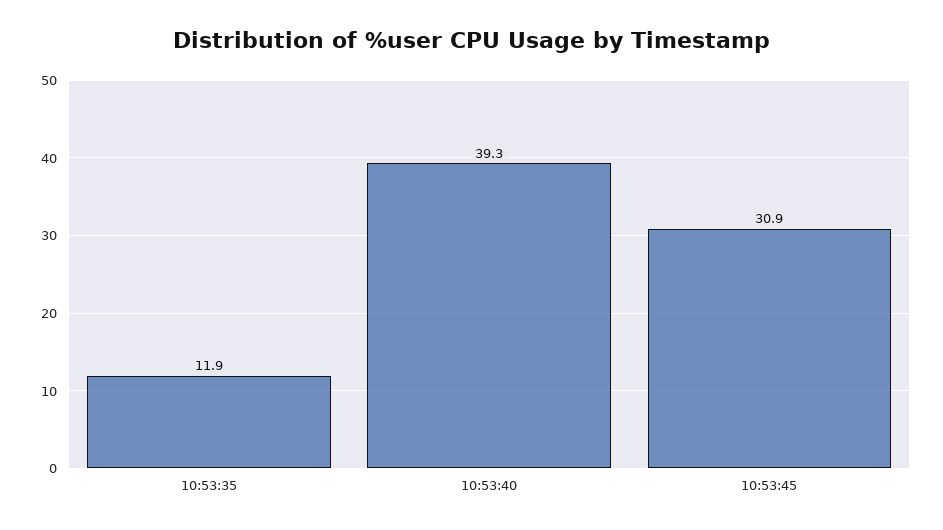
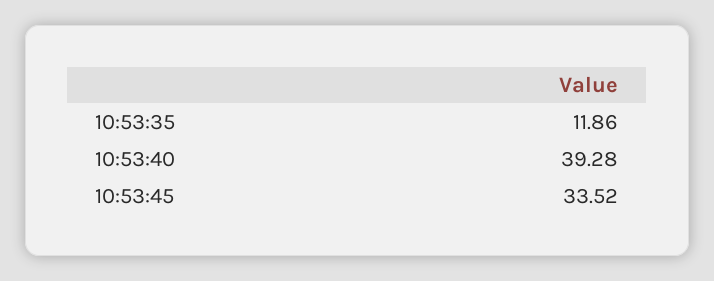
  {
    "10:53:35": 11.86,
    "10:53:40": 39.28,
-   "10:53:45": 30.9
+   "10:53:45": 33.52
  }

